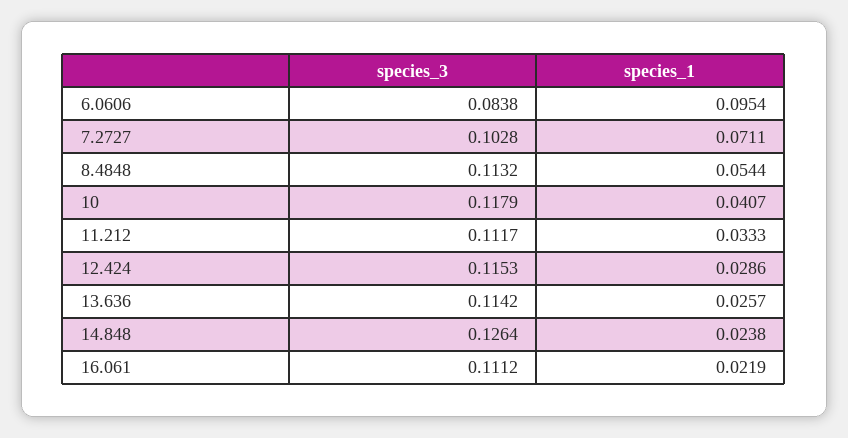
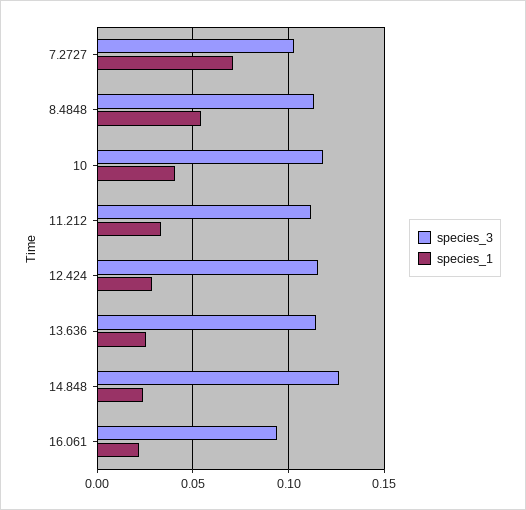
  {
    "species_3": {
-     "6.0606": 0.0838,
      "7.2727": 0.1028,
      "8.4848": 0.1132,
      "10": 0.1179,
      "11.212": 0.1117,
      "12.424": 0.1153,
      "13.636": 0.1142,
      "14.848": 0.1264,
-     "16.061": 0.1112
+     "16.061": 0.095
    },
    "species_1": {
-     "6.0606": 0.0954,
      "7.2727": 0.0711,
      "8.4848": 0.0544,
      "10": 0.0407,
      "11.212": 0.0333,
      "12.424": 0.0286,
      "13.636": 0.0257,
      "14.848": 0.0238,
      "16.061": 0.0219
    }
  }

